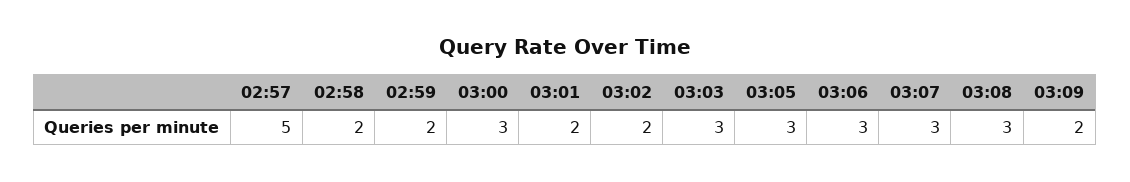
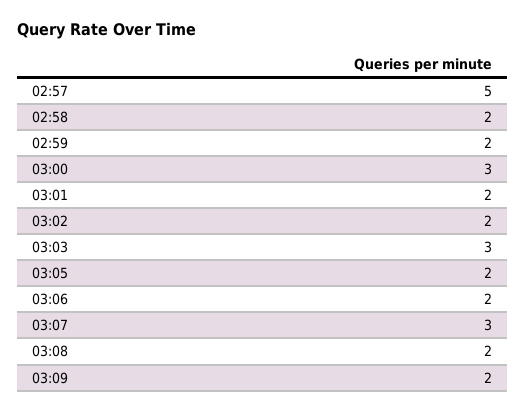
  {
    "02:57": 5,
    "02:58": 2,
    "02:59": 2,
    "03:00": 3,
    "03:01": 2,
    "03:02": 2,
    "03:03": 3,
-   "03:05": 3,
+   "03:05": 2,
-   "03:06": 3,
+   "03:06": 2,
    "03:07": 3,
-   "03:08": 3,
+   "03:08": 2,
    "03:09": 2
  }

